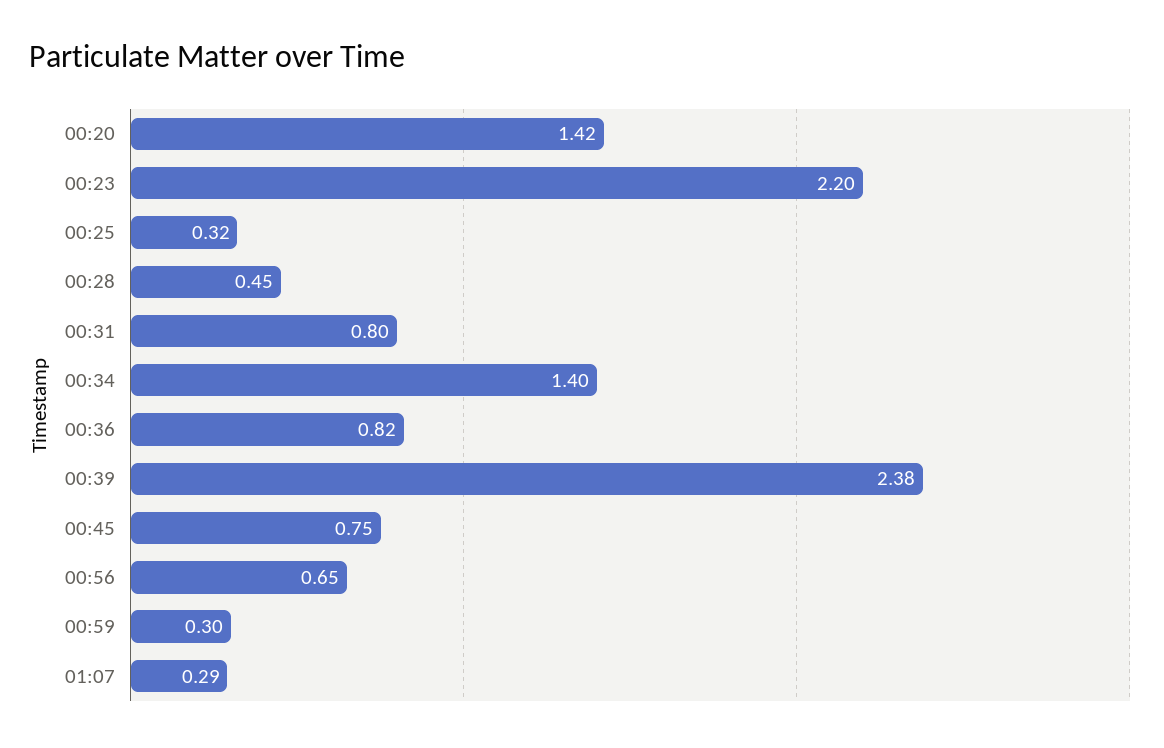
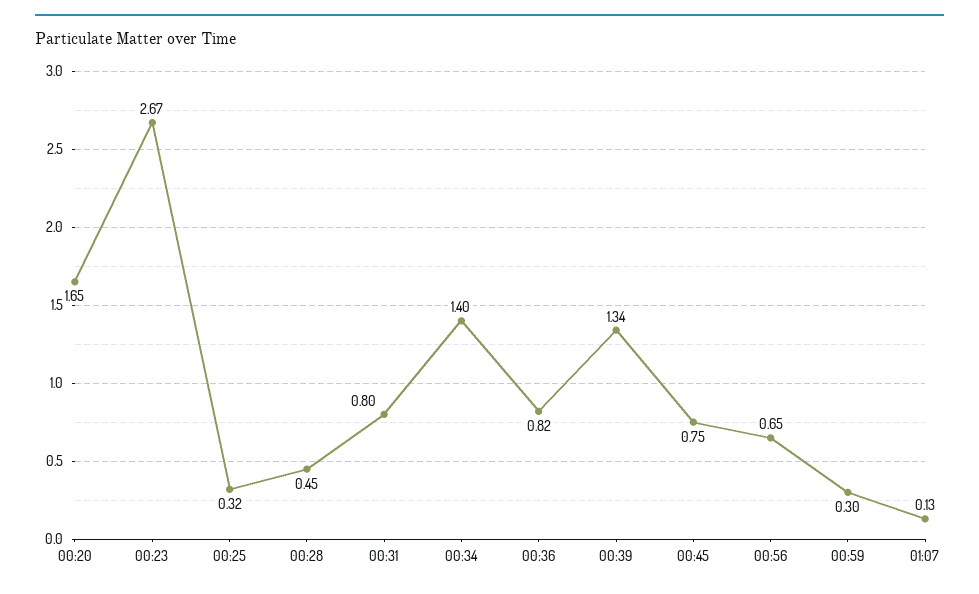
  {
-   "00:20": 1.42,
+   "00:20": 1.65,
-   "00:23": 2.2,
+   "00:23": 2.67,
    "00:25": 0.32,
    "00:28": 0.45,
    "00:31": 0.8,
    "00:34": 1.4,
    "00:36": 0.82,
-   "00:39": 2.38,
+   "00:39": 1.34,
    "00:45": 0.75,
    "00:56": 0.65,
    "00:59": 0.3,
-   "01:07": 0.29
+   "01:07": 0.13
  }

